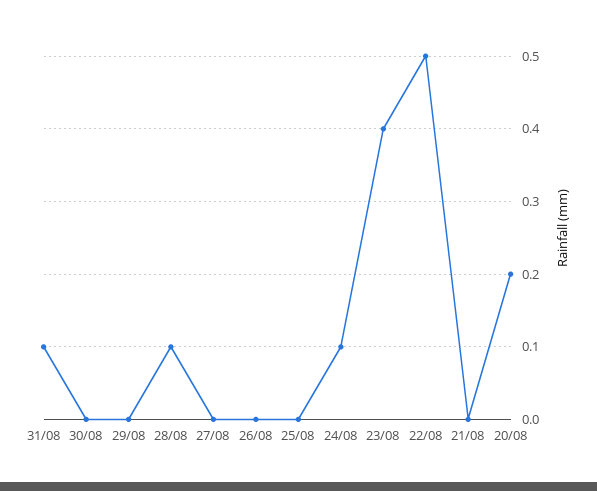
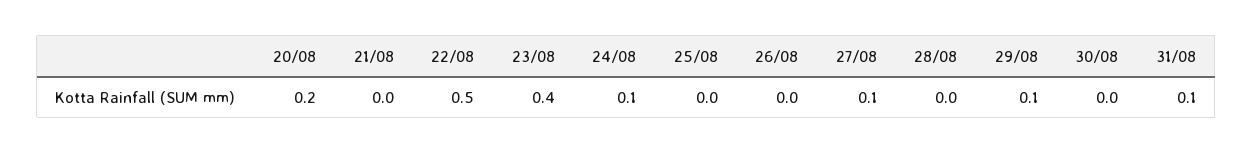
  {
    "31/08": 0.1,
    "30/08": 0,
-   "29/08": 0,
+   "29/08": 0.1,
-   "28/08": 0.1,
+   "28/08": 0,
-   "27/08": 0,
+   "27/08": 0.1,
    "26/08": 0,
    "25/08": 0,
    "24/08": 0.1,
    "23/08": 0.4,
    "22/08": 0.5,
    "21/08": 0,
    "20/08": 0.2
  }

